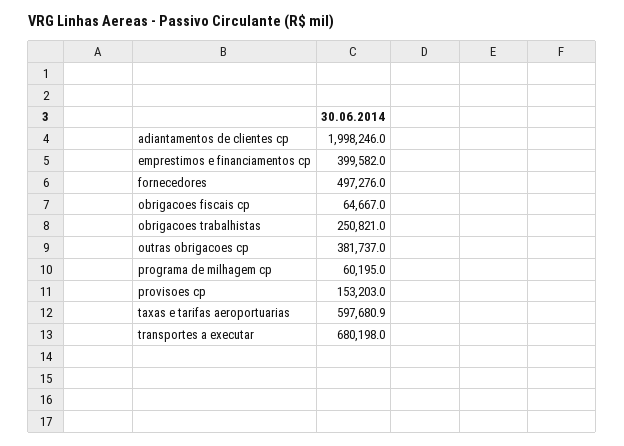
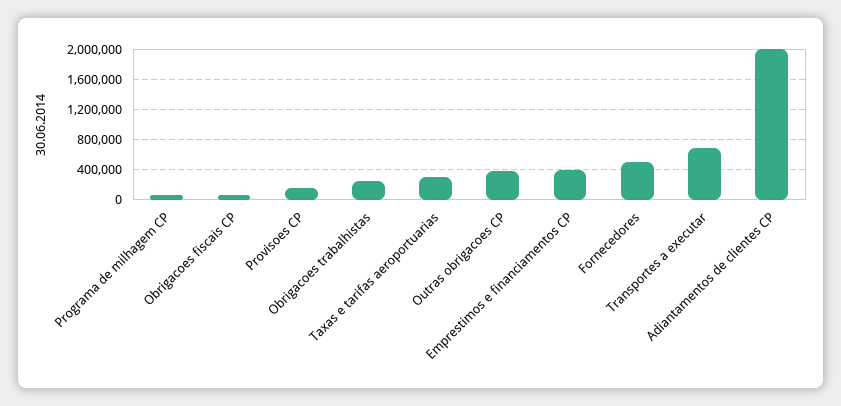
  {
    "adiantamentos de clientes cp": 1998246,
    "emprestimos e financiamentos cp": 399582,
    "fornecedores": 497276,
    "obrigacoes fiscais cp": 64667,
    "obrigacoes trabalhistas": 250821,
    "outras obrigacoes cp": 381737,
    "programa de milhagem cp": 60195,
    "provisoes cp": 153203,
-   "taxas e tarifas aeroportuarias": 597680.9,
+   "taxas e tarifas aeroportuarias": 300000,
    "transportes a executar": 680198
  }

